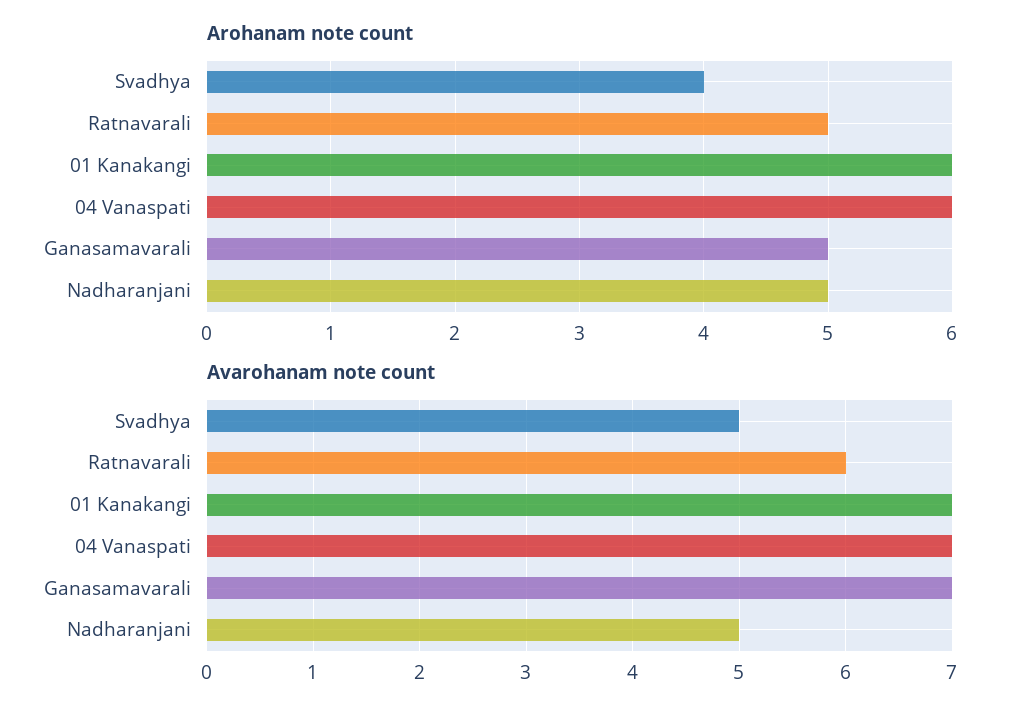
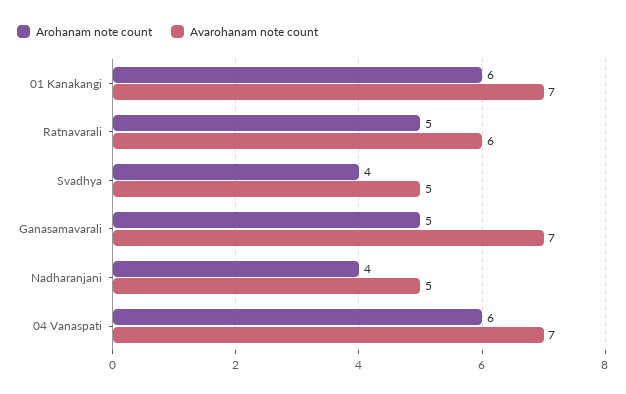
  {
    "Arohanam note count": {
      "Svadhya": 4,
      "Ratnavarali": 5,
      "01 Kanakangi": 6,
      "04 Vanaspati": 6,
      "Ganasamavarali": 5,
-     "Nadharanjani": 5
+     "Nadharanjani": 4
    },
    "Avarohanam note count": {
      "Svadhya": 5,
      "Ratnavarali": 6,
      "01 Kanakangi": 7,
      "04 Vanaspati": 7,
      "Ganasamavarali": 7,
      "Nadharanjani": 5
    }
  }

